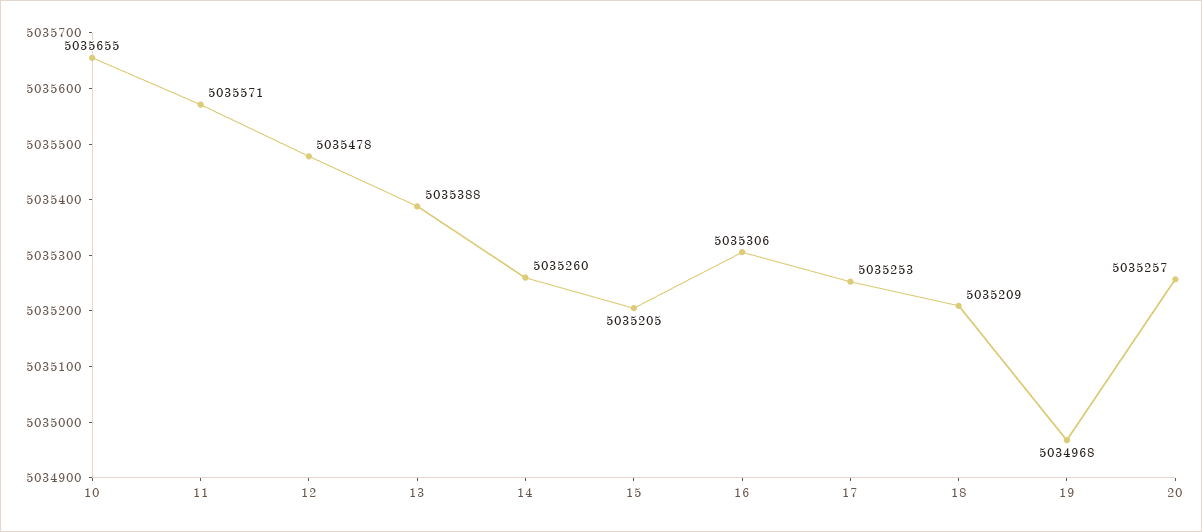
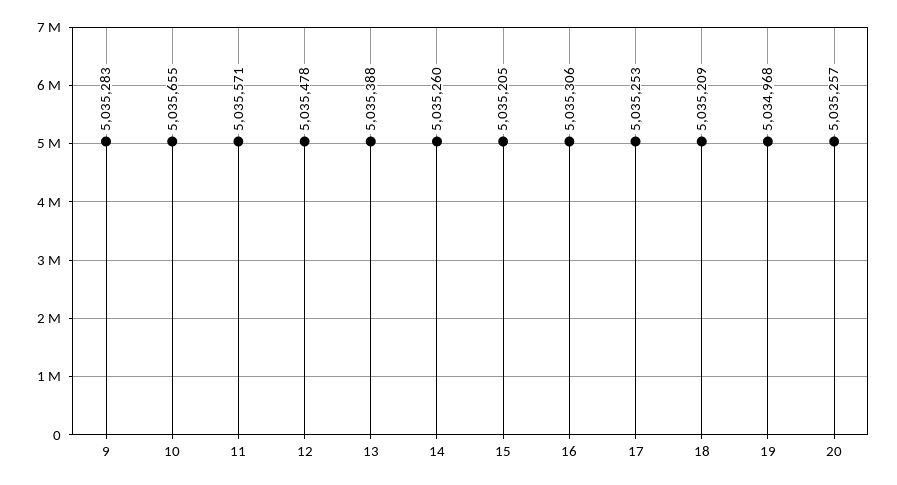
  {
    "10": 5035655,
    "11": 5035571,
    "12": 5035478,
    "13": 5035388,
    "14": 5035260,
    "15": 5035205,
    "16": 5035306,
    "17": 5035253,
    "18": 5035209,
    "19": 5034968,
-   "20": 5035257
+   "20": 5035257,
+   "9": 5035283
  }

